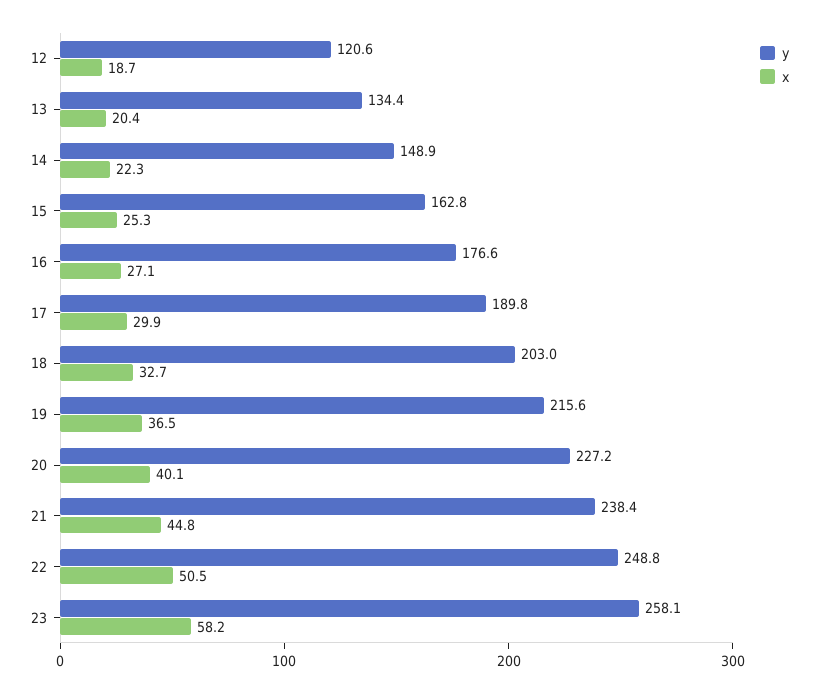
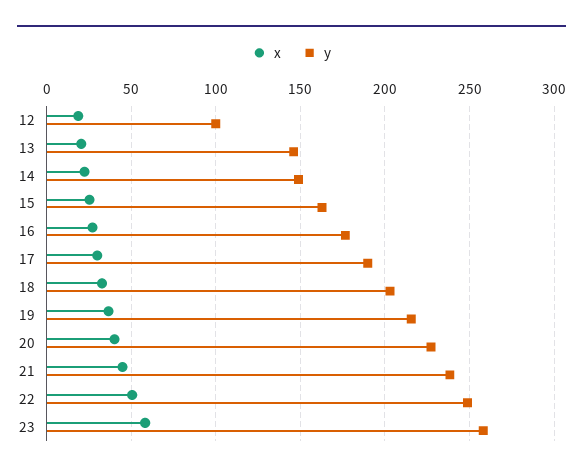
  {
    "y": {
-     "12": 120.6,
+     "12": 100,
-     "13": 134.4,
+     "13": 145,
      "14": 148.9,
      "15": 162.8,
      "16": 176.6,
      "17": 189.8,
      "18": 203,
      "19": 215.6,
      "20": 227.2,
      "21": 238.4,
      "22": 248.8,
      "23": 258.1
    },
    "x": {
      "12": 18.7,
      "13": 20.4,
      "14": 22.3,
      "15": 25.3,
      "16": 27.1,
      "17": 29.9,
      "18": 32.7,
      "19": 36.5,
      "20": 40.1,
      "21": 44.8,
      "22": 50.5,
      "23": 58.2
    }
  }

